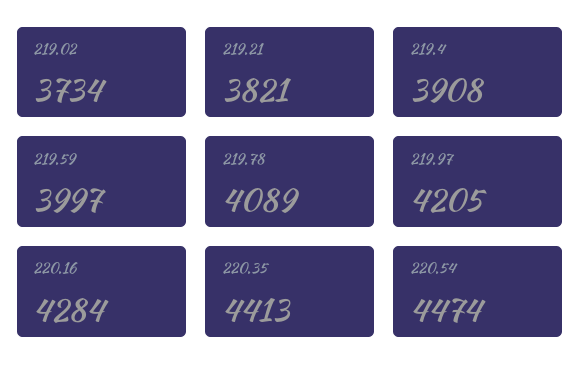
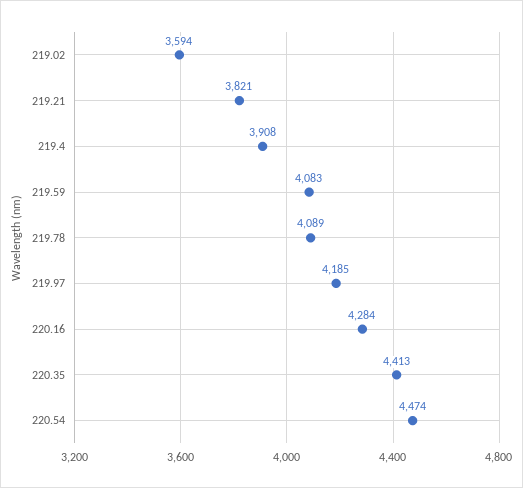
  {
-   "219.02": 3734,
+   "219.02": 3594,
    "219.21": 3821,
    "219.4": 3908,
-   "219.59": 3997,
+   "219.59": 4083,
    "219.78": 4089,
-   "219.97": 4205,
+   "219.97": 4185,
    "220.16": 4284,
    "220.35": 4413,
    "220.54": 4474
  }

